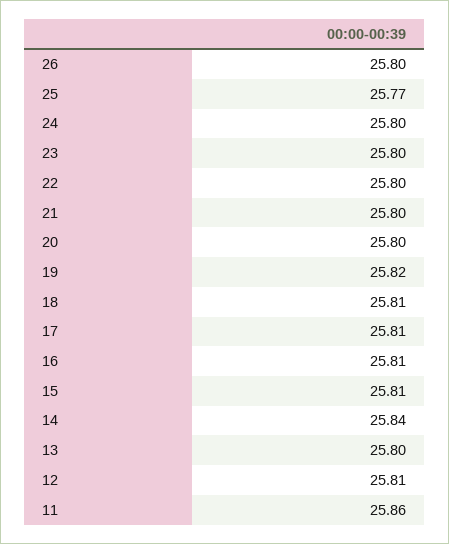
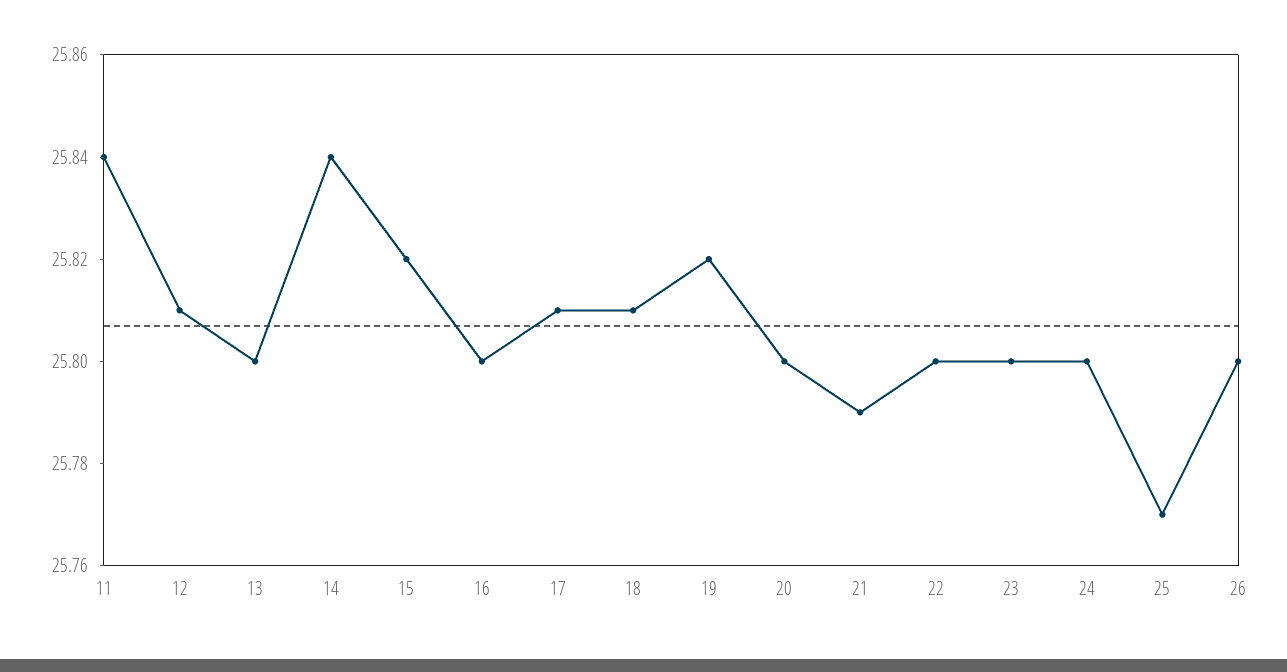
  {
    "26": 25.8,
    "25": 25.77,
    "24": 25.8,
    "23": 25.8,
    "22": 25.8,
-   "21": 25.8,
+   "21": 25.79,
    "20": 25.8,
    "19": 25.82,
    "18": 25.81,
    "17": 25.81,
-   "16": 25.81,
+   "16": 25.8,
-   "15": 25.81,
+   "15": 25.82,
    "14": 25.84,
    "13": 25.8,
    "12": 25.81,
-   "11": 25.86
+   "11": 25.84
  }

